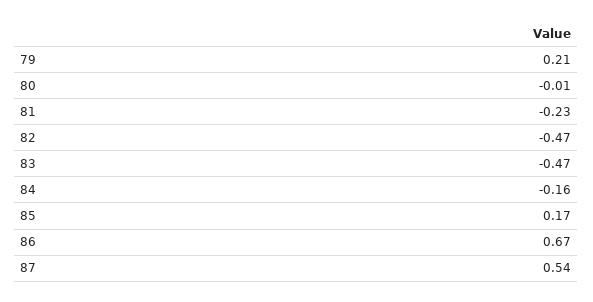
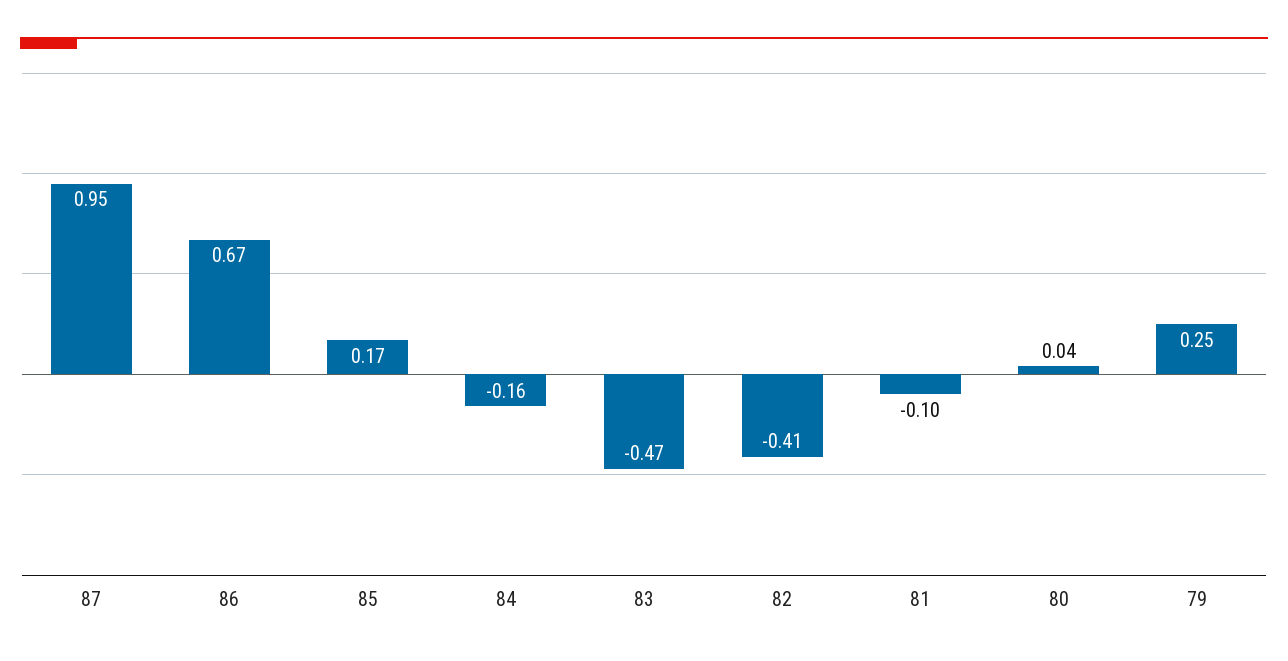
  {
-   "79": 0.21,
+   "79": 0.25,
-   "80": -0.01,
+   "80": 0.04,
-   "81": -0.23,
+   "81": -0.1,
-   "82": -0.47,
+   "82": -0.41,
    "83": -0.47,
    "84": -0.16,
    "85": 0.17,
    "86": 0.67,
-   "87": 0.54
+   "87": 0.95
  }

